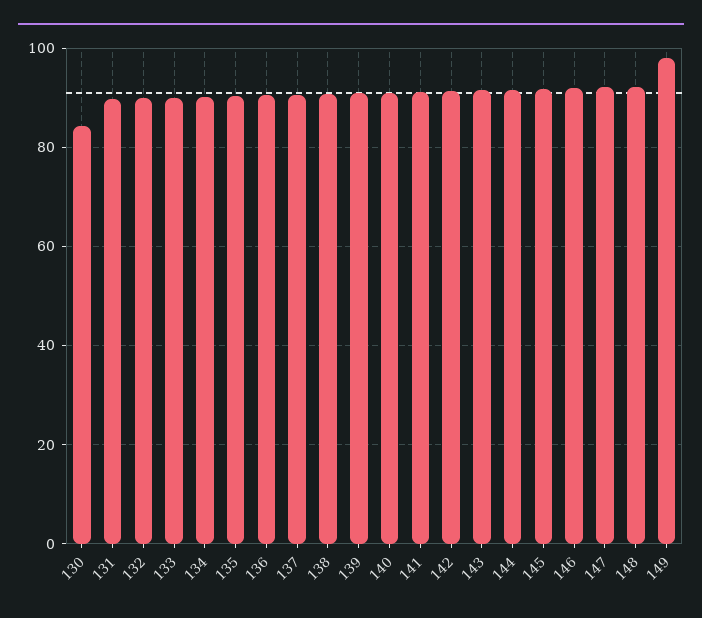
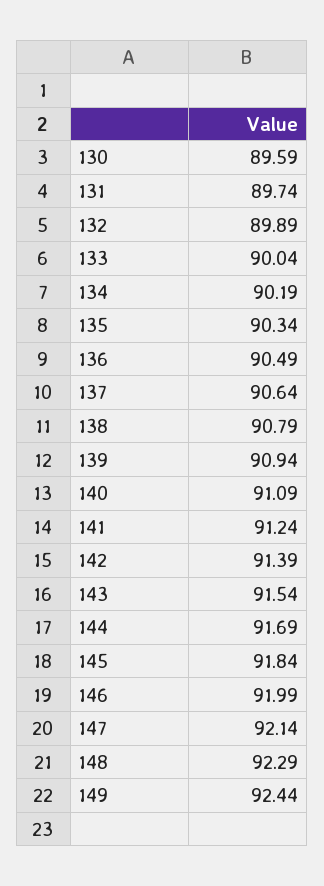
  {
-   "130": 84,
+   "130": 89.59,
    "131": 89.74,
    "132": 89.89,
    "133": 90.04,
    "134": 90.19,
    "135": 90.34,
    "136": 90.49,
    "137": 90.64,
    "138": 90.79,
    "139": 90.94,
    "140": 91.09,
    "141": 91.24,
    "142": 91.39,
    "143": 91.54,
    "144": 91.69,
    "145": 91.84,
    "146": 91.99,
    "147": 92.14,
    "148": 92.29,
-   "149": 98
+   "149": 92.44
  }

